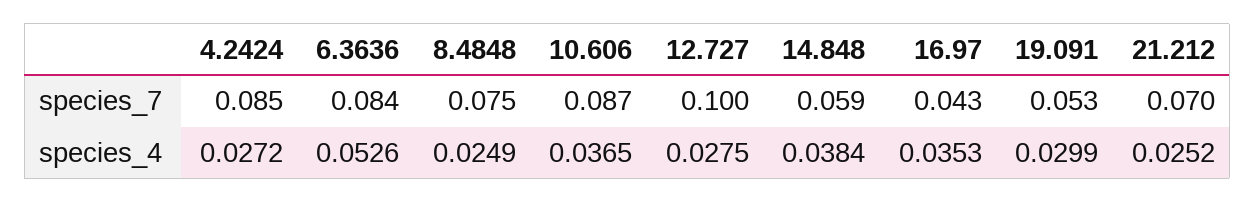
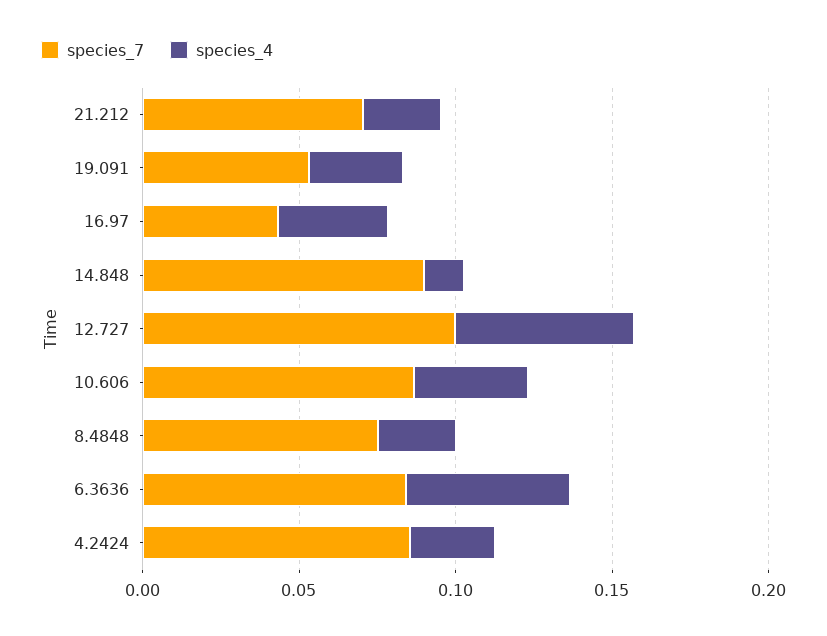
  {
    "species_7": {
      "4.2424": 0.085,
      "6.3636": 0.084,
      "8.4848": 0.075,
      "10.606": 0.087,
      "12.727": 0.1,
-     "14.848": 0.059,
+     "14.848": 0.09,
      "16.97": 0.043,
      "19.091": 0.053,
      "21.212": 0.07
    },
    "species_4": {
      "4.2424": 0.0272,
      "6.3636": 0.0526,
      "8.4848": 0.0249,
      "10.606": 0.0365,
-     "12.727": 0.0275,
+     "12.727": 0.06,
-     "14.848": 0.0384,
+     "14.848": 0.01,
      "16.97": 0.0353,
      "19.091": 0.0299,
      "21.212": 0.0252
    }
  }

